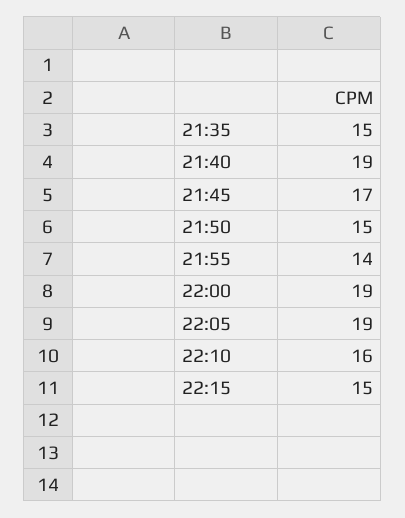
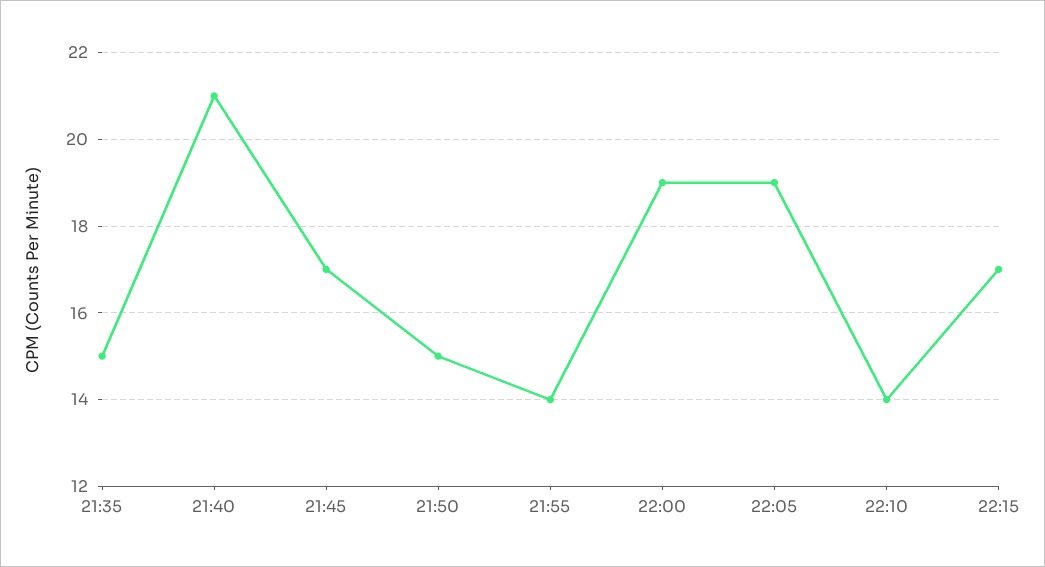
  {
    "21:35": 15,
-   "21:40": 19,
+   "21:40": 21,
    "21:45": 17,
    "21:50": 15,
    "21:55": 14,
    "22:00": 19,
    "22:05": 19,
-   "22:10": 16,
+   "22:10": 14,
-   "22:15": 15
+   "22:15": 17
  }

